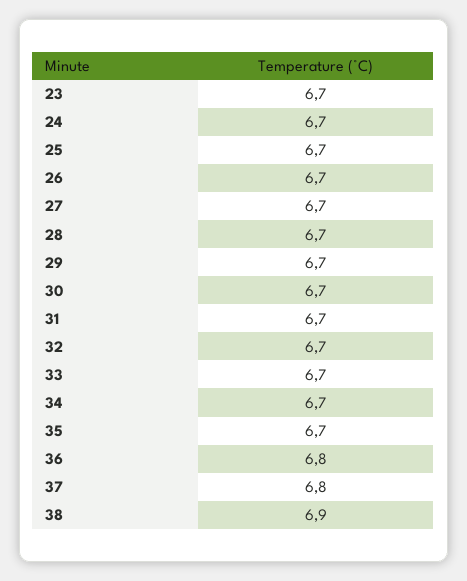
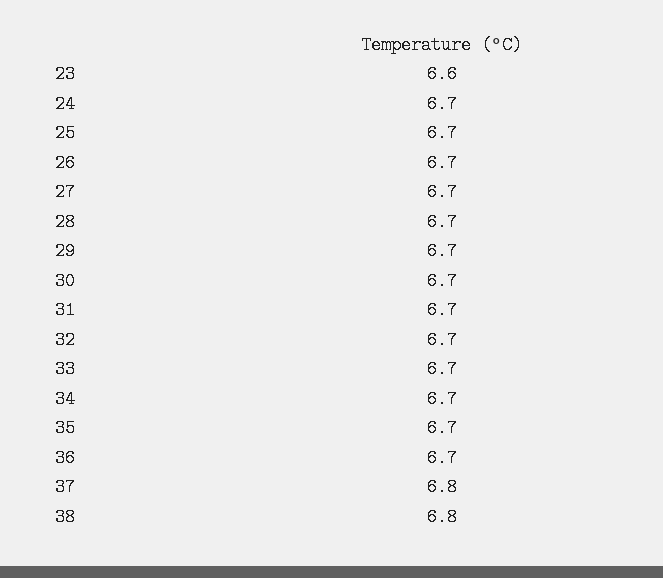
  {
-   "23": 6.7,
+   "23": 6.6,
    "24": 6.7,
    "25": 6.7,
    "26": 6.7,
    "27": 6.7,
    "28": 6.7,
    "29": 6.7,
    "30": 6.7,
    "31": 6.7,
    "32": 6.7,
    "33": 6.7,
    "34": 6.7,
    "35": 6.7,
-   "36": 6.8,
+   "36": 6.7,
    "37": 6.8,
-   "38": 6.9
+   "38": 6.8
  }

